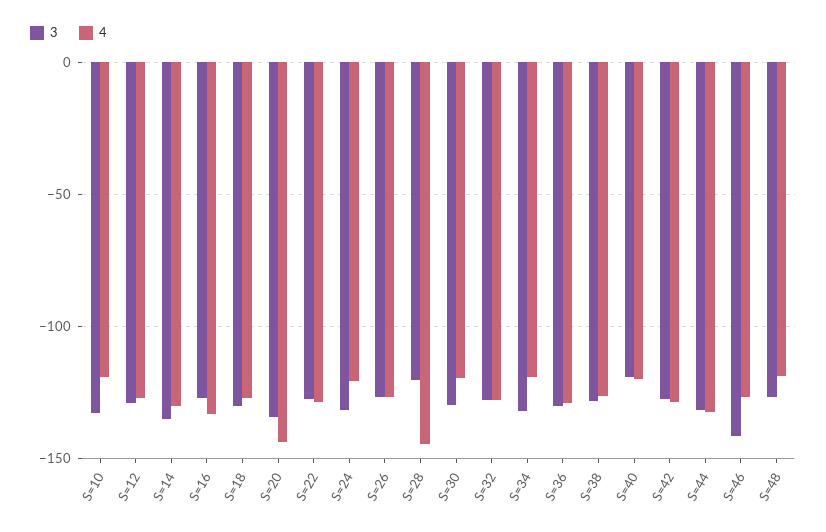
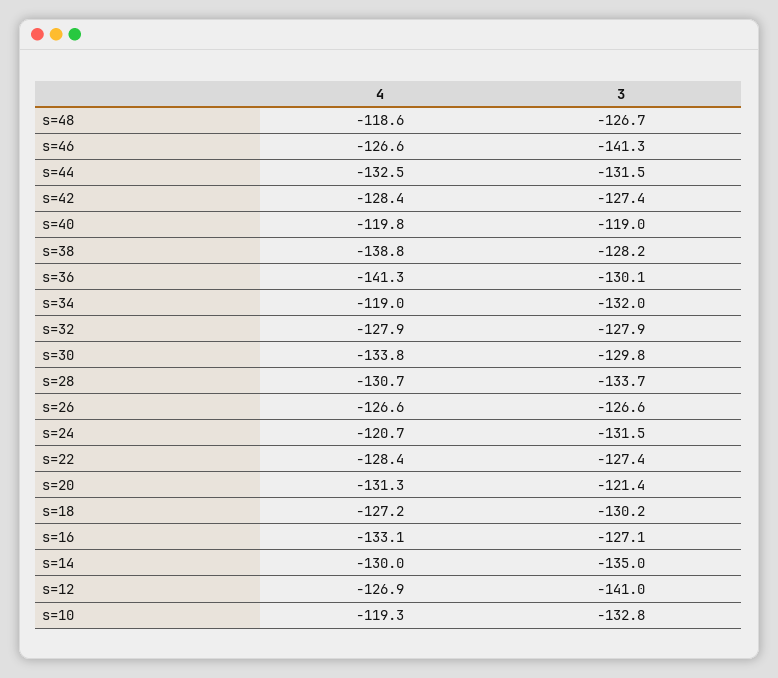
  {
    "3": {
      "S=10": -132.8,
-     "S=12": -130,
+     "S=12": -141,
      "S=14": -135,
      "S=16": -127.1,
      "S=18": -130.2,
-     "S=20": -135,
+     "S=20": -121.4,
      "S=22": -127.4,
      "S=24": -131.5,
      "S=26": -126.6,
-     "S=28": -120,
+     "S=28": -133.7,
      "S=30": -129.8,
      "S=32": -127.9,
      "S=34": -132,
      "S=36": -130.1,
      "S=38": -128.2,
      "S=40": -119,
      "S=42": -127.4,
      "S=44": -131.5,
      "S=46": -141.3,
      "S=48": -126.7
    },
    "4": {
      "S=10": -119.3,
      "S=12": -126.9,
      "S=14": -130,
      "S=16": -133.1,
      "S=18": -127.2,
-     "S=20": -145,
+     "S=20": -131.3,
      "S=22": -128.4,
      "S=24": -120.7,
      "S=26": -126.6,
-     "S=28": -145,
+     "S=28": -130.7,
-     "S=30": -120,
+     "S=30": -133.8,
      "S=32": -127.9,
      "S=34": -119,
-     "S=36": -130,
+     "S=36": -141.3,
-     "S=38": -125,
+     "S=38": -138.8,
      "S=40": -119.8,
      "S=42": -128.4,
      "S=44": -132.5,
      "S=46": -126.6,
      "S=48": -118.6
    }
  }

